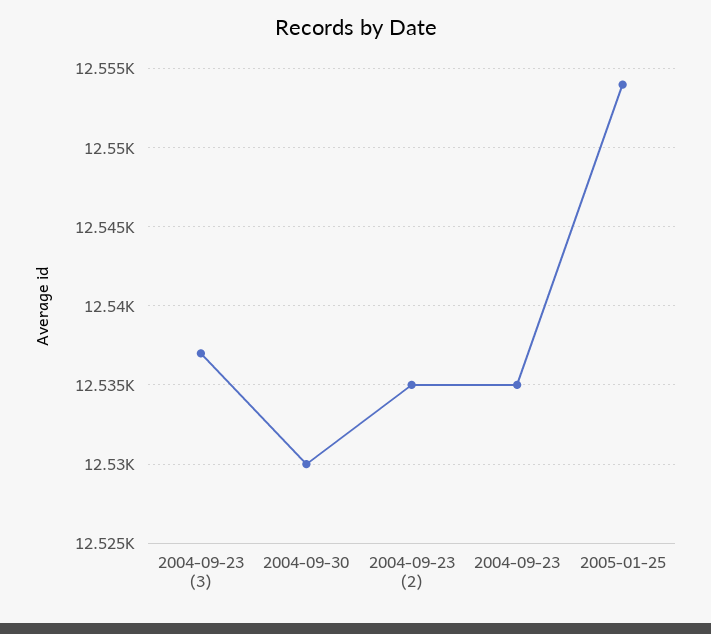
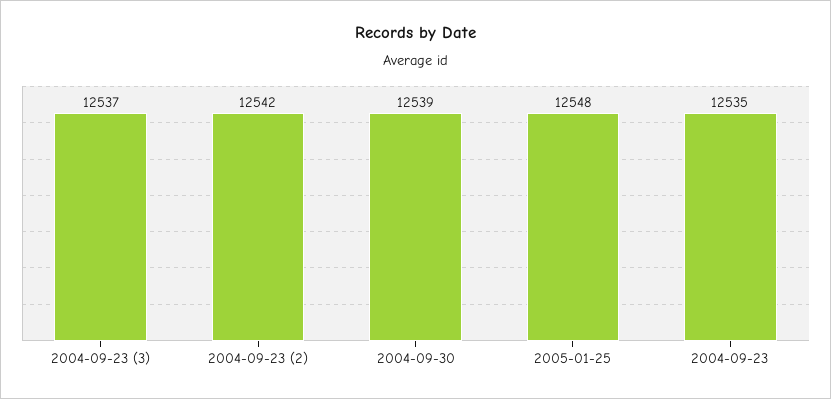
  {
    "2004-09-23 (3)": 12537,
-   "2004-09-30": 12530,
+   "2004-09-30": 12539,
-   "2004-09-23 (2)": 12535,
+   "2004-09-23 (2)": 12542,
    "2004-09-23": 12535,
-   "2005-01-25": 12554
+   "2005-01-25": 12548
  }

